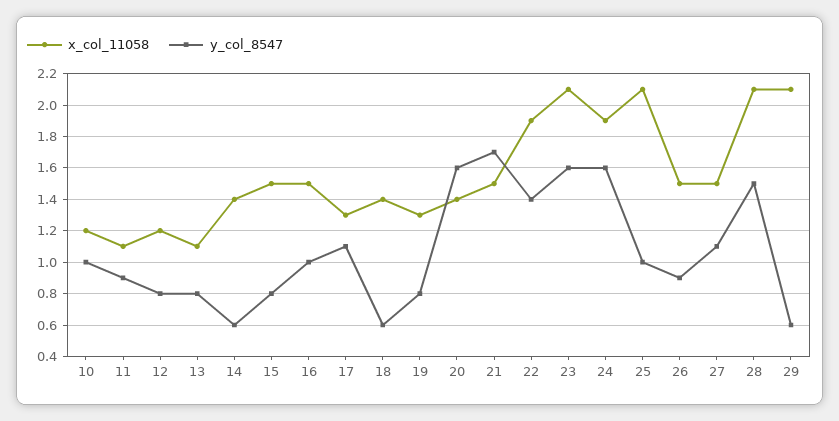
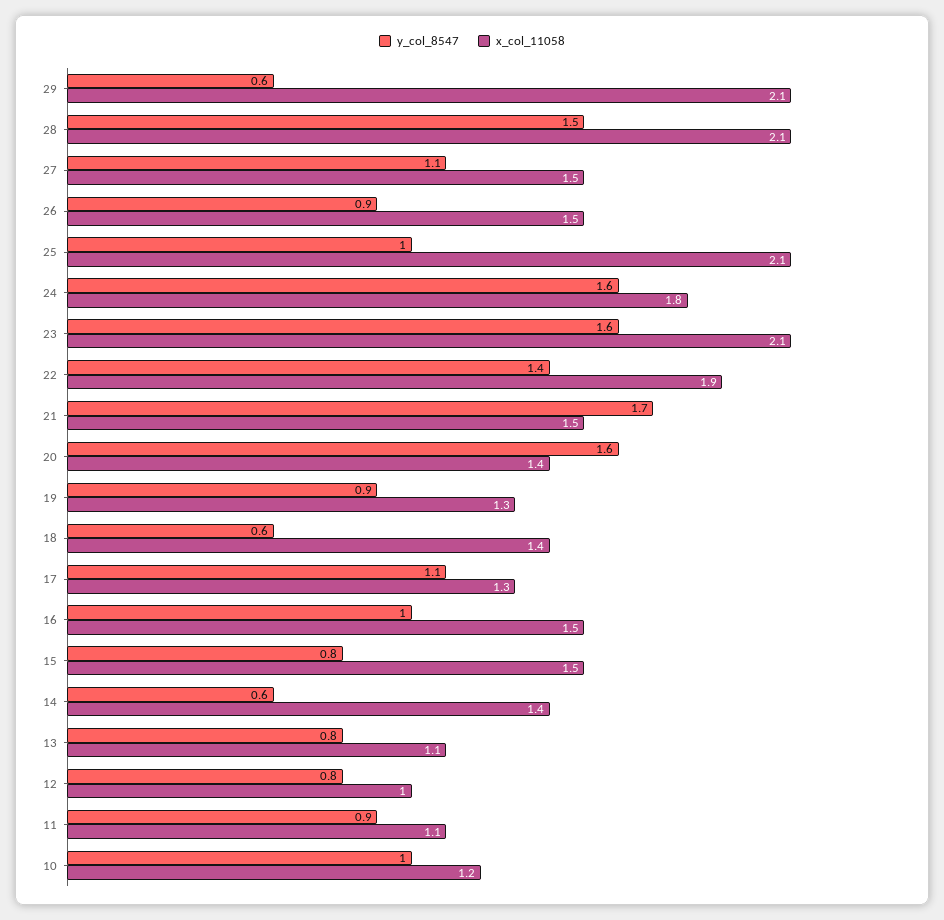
  {
    "x_col_11058": {
      "10": 1.2,
      "11": 1.1,
-     "12": 1.2,
+     "12": 1,
      "13": 1.1,
      "14": 1.4,
      "15": 1.5,
      "16": 1.5,
      "17": 1.3,
      "18": 1.4,
      "19": 1.3,
      "20": 1.4,
      "21": 1.5,
      "22": 1.9,
      "23": 2.1,
-     "24": 1.9,
+     "24": 1.8,
      "25": 2.1,
      "26": 1.5,
      "27": 1.5,
      "28": 2.1,
      "29": 2.1
    },
    "y_col_8547": {
      "10": 1,
      "11": 0.9,
      "12": 0.8,
      "13": 0.8,
      "14": 0.6,
      "15": 0.8,
      "16": 1,
      "17": 1.1,
      "18": 0.6,
-     "19": 0.8,
+     "19": 0.9,
      "20": 1.6,
      "21": 1.7,
      "22": 1.4,
      "23": 1.6,
      "24": 1.6,
      "25": 1,
      "26": 0.9,
      "27": 1.1,
      "28": 1.5,
      "29": 0.6
    }
  }

